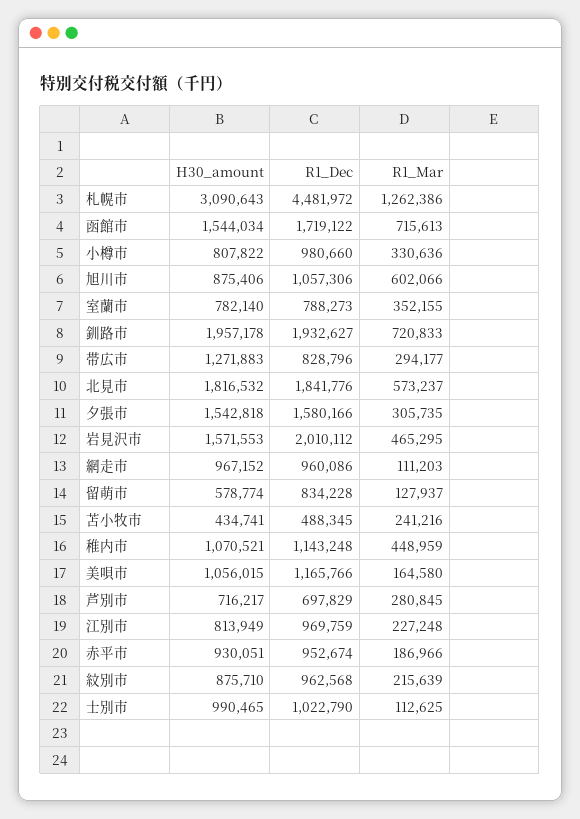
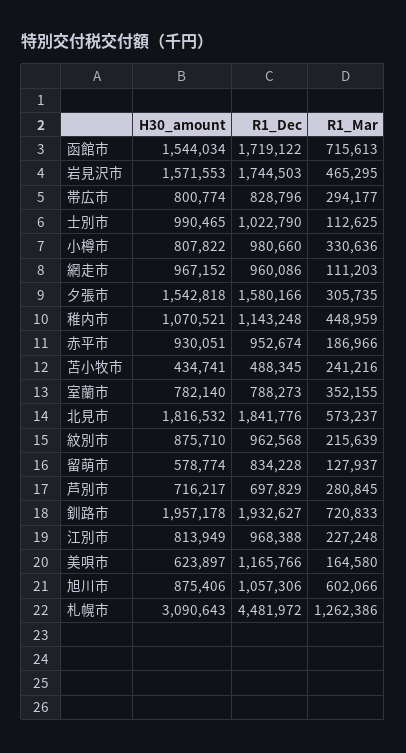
  {
    "H30_amount": {
      "札幌市": 3090643,
      "函館市": 1544034,
      "小樽市": 807822,
      "旭川市": 875406,
      "室蘭市": 782140,
      "釧路市": 1957178,
-     "帯広市": 1271883,
+     "帯広市": 800774,
      "北見市": 1816532,
      "夕張市": 1542818,
      "岩見沢市": 1571553,
      "網走市": 967152,
      "留萌市": 578774,
      "苫小牧市": 434741,
      "稚内市": 1070521,
-     "美唄市": 1056015,
+     "美唄市": 623897,
      "芦別市": 716217,
      "江別市": 813949,
      "赤平市": 930051,
      "紋別市": 875710,
      "士別市": 990465
    },
    "R1_Dec": {
      "札幌市": 4481972,
      "函館市": 1719122,
      "小樽市": 980660,
      "旭川市": 1057306,
      "室蘭市": 788273,
      "釧路市": 1932627,
      "帯広市": 828796,
      "北見市": 1841776,
      "夕張市": 1580166,
-     "岩見沢市": 2010112,
+     "岩見沢市": 1744503,
      "網走市": 960086,
      "留萌市": 834228,
      "苫小牧市": 488345,
      "稚内市": 1143248,
      "美唄市": 1165766,
      "芦別市": 697829,
-     "江別市": 969759,
+     "江別市": 968388,
      "赤平市": 952674,
      "紋別市": 962568,
      "士別市": 1022790
    },
    "R1_Mar": {
      "札幌市": 1262386,
      "函館市": 715613,
      "小樽市": 330636,
      "旭川市": 602066,
      "室蘭市": 352155,
      "釧路市": 720833,
      "帯広市": 294177,
      "北見市": 573237,
      "夕張市": 305735,
      "岩見沢市": 465295,
      "網走市": 111203,
      "留萌市": 127937,
      "苫小牧市": 241216,
      "稚内市": 448959,
      "美唄市": 164580,
      "芦別市": 280845,
      "江別市": 227248,
      "赤平市": 186966,
      "紋別市": 215639,
      "士別市": 112625
    }
  }

